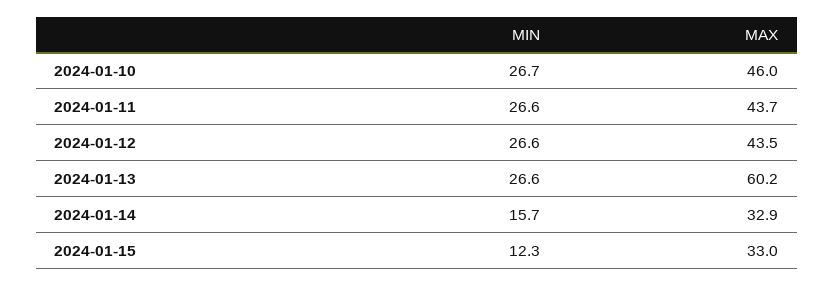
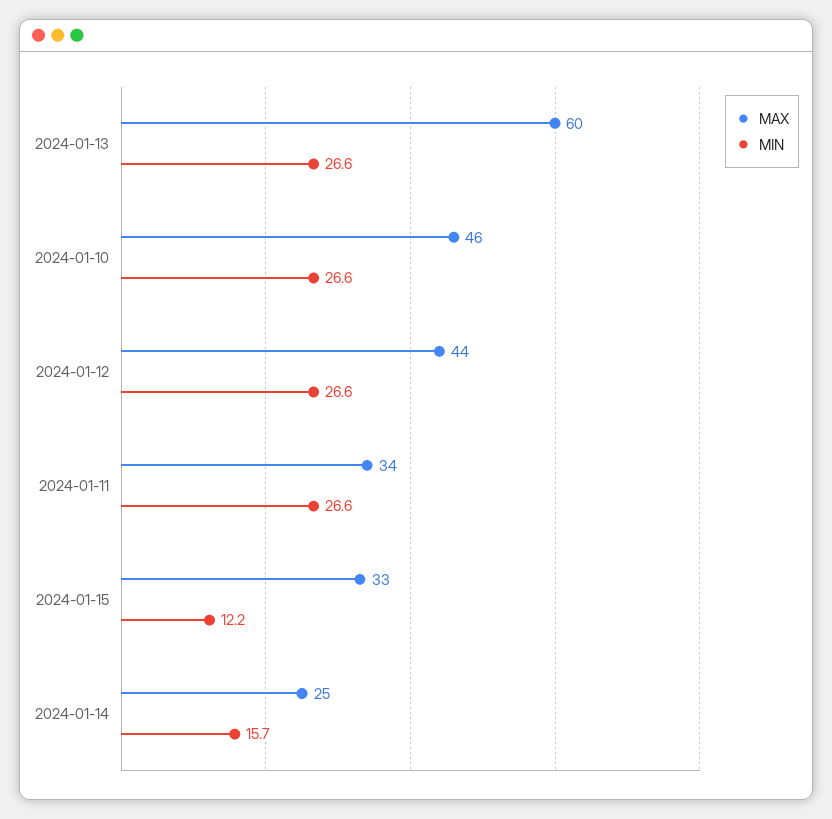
  {
    "MIN": {
-     "2024-01-10": 26.7,
+     "2024-01-10": 26.6,
      "2024-01-11": 26.6,
      "2024-01-12": 26.6,
      "2024-01-13": 26.6,
      "2024-01-14": 15.7,
-     "2024-01-15": 12.3
+     "2024-01-15": 12.2
    },
    "MAX": {
      "2024-01-10": 46,
-     "2024-01-11": 43.7,
+     "2024-01-11": 34,
      "2024-01-12": 43.5,
      "2024-01-13": 60.2,
-     "2024-01-14": 32.9,
+     "2024-01-14": 25,
      "2024-01-15": 33
    }
  }

